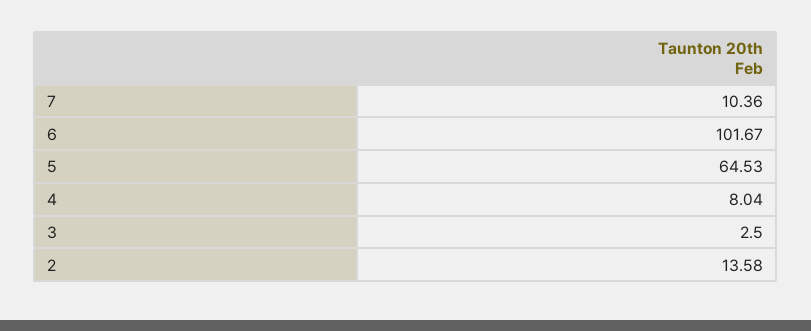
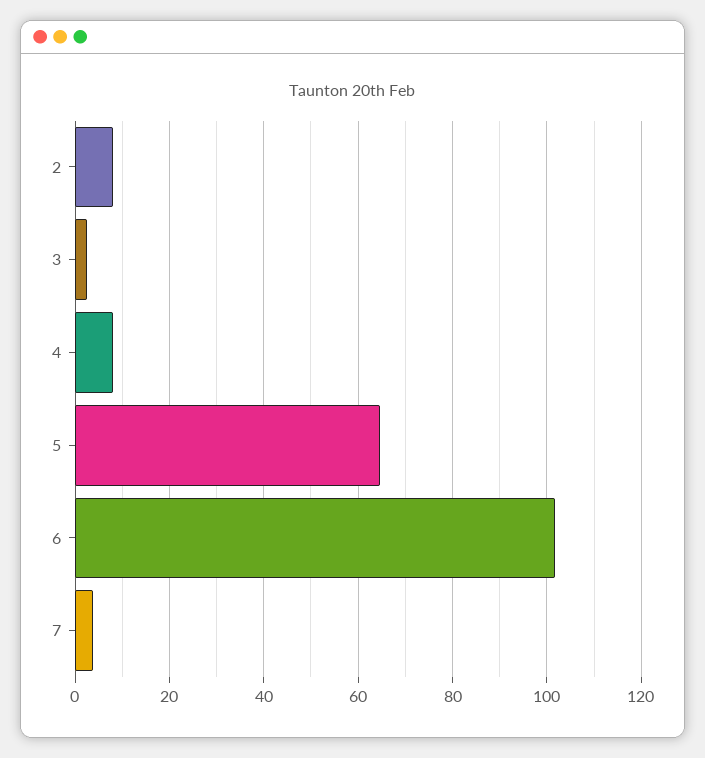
  {
-   "7": 10.36,
+   "7": 4,
    "6": 101.67,
    "5": 64.53,
    "4": 8.04,
    "3": 2.5,
-   "2": 13.58
+   "2": 8
  }

